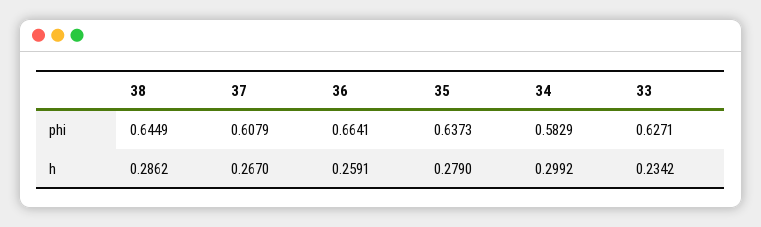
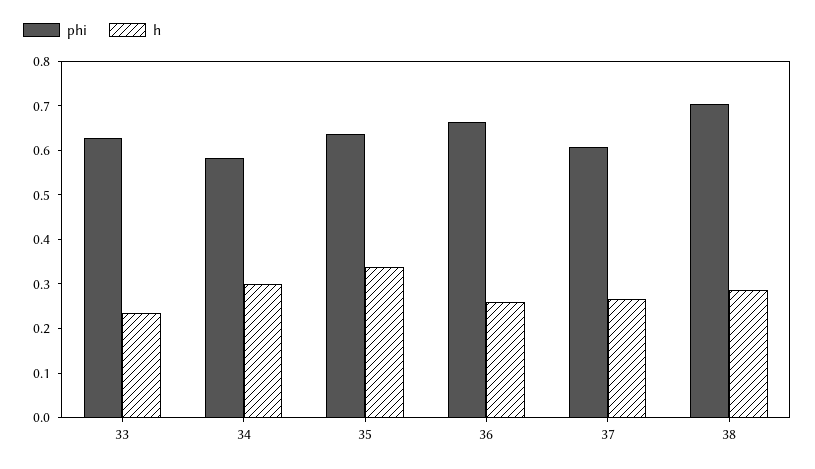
  {
    "phi": {
-     "38": 0.6449,
+     "38": 0.7,
      "37": 0.6079,
      "36": 0.6641,
      "35": 0.6373,
      "34": 0.5829,
      "33": 0.6271
    },
    "h": {
      "38": 0.2862,
      "37": 0.267,
      "36": 0.2591,
-     "35": 0.279,
+     "35": 0.34,
      "34": 0.2992,
      "33": 0.2342
    }
  }

